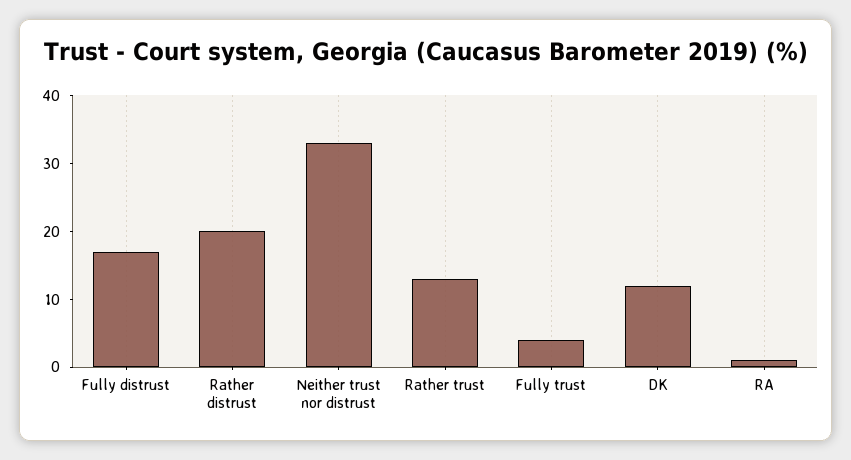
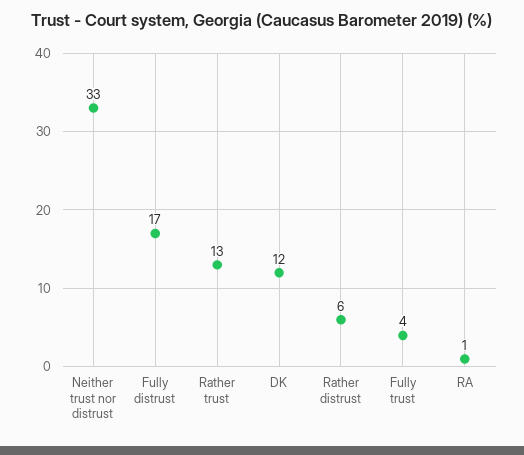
  {
    "Fully distrust": 17,
-   "Rather distrust": 20,
+   "Rather distrust": 6,
    "Neither trust nor distrust": 33,
    "Rather trust": 13,
    "Fully trust": 4,
    "DK": 12,
    "RA": 1
  }

